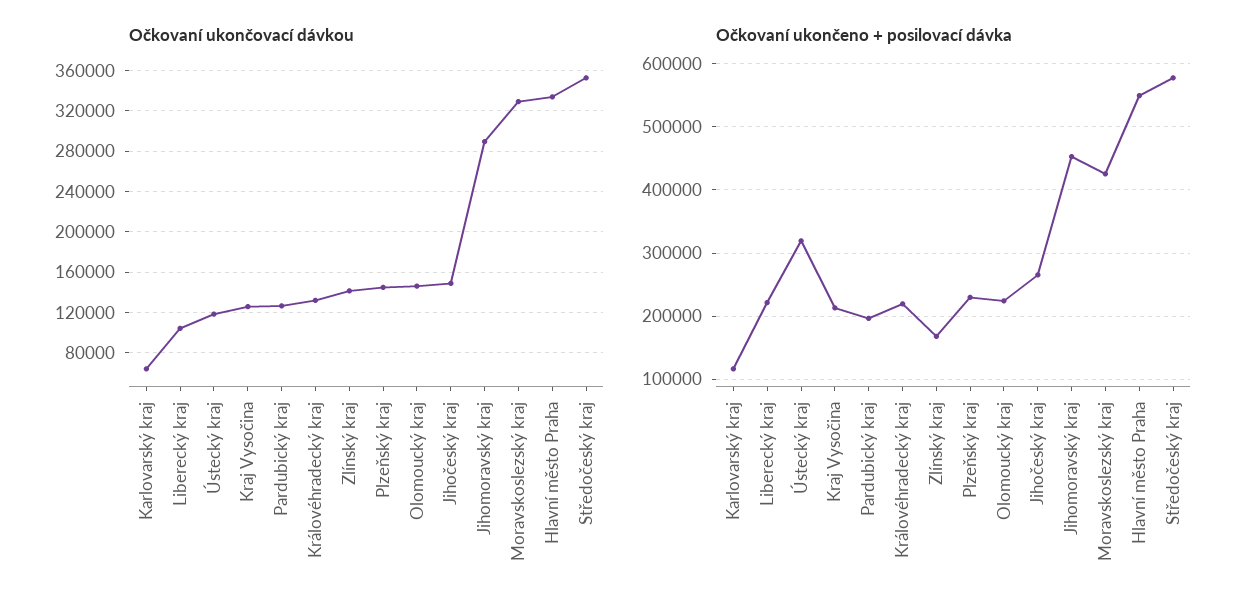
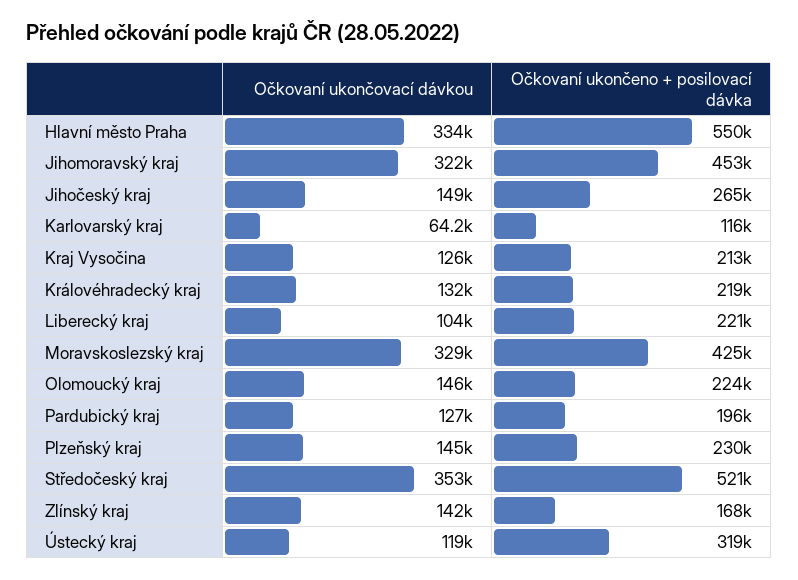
  {
    "Očkovaní ukončovací dávkou": {
      "Karlovarský kraj": 64200,
      "Liberecký kraj": 104000,
      "Ústecký kraj": 119000,
      "Kraj Vysočina": 126000,
      "Pardubický kraj": 127000,
      "Královéhradecký kraj": 132000,
      "Zlínský kraj": 142000,
      "Plzeňský kraj": 145000,
      "Olomoucký kraj": 146000,
      "Jihočeský kraj": 149000,
-     "Jihomoravský kraj": 290000,
+     "Jihomoravský kraj": 322000,
      "Moravskoslezský kraj": 329000,
      "Hlavní město Praha": 334000,
      "Středočeský kraj": 353000
    },
    "Očkovaní ukončeno + posilovací dávka": {
      "Karlovarský kraj": 116000,
      "Liberecký kraj": 221000,
      "Ústecký kraj": 319000,
      "Kraj Vysočina": 213000,
      "Pardubický kraj": 196000,
      "Královéhradecký kraj": 219000,
      "Zlínský kraj": 168000,
      "Plzeňský kraj": 230000,
      "Olomoucký kraj": 224000,
      "Jihočeský kraj": 265000,
      "Jihomoravský kraj": 453000,
      "Moravskoslezský kraj": 425000,
      "Hlavní město Praha": 550000,
-     "Středočeský kraj": 580000
+     "Středočeský kraj": 521000
    }
  }

